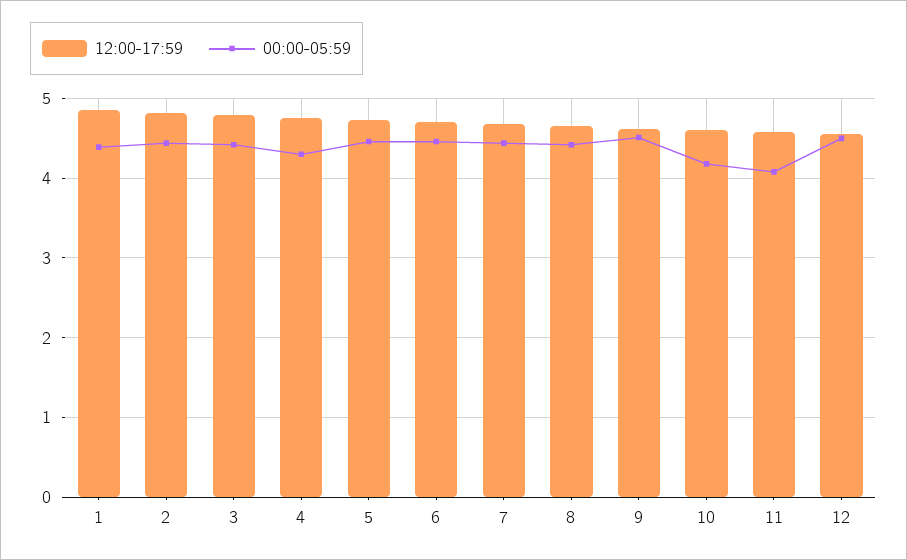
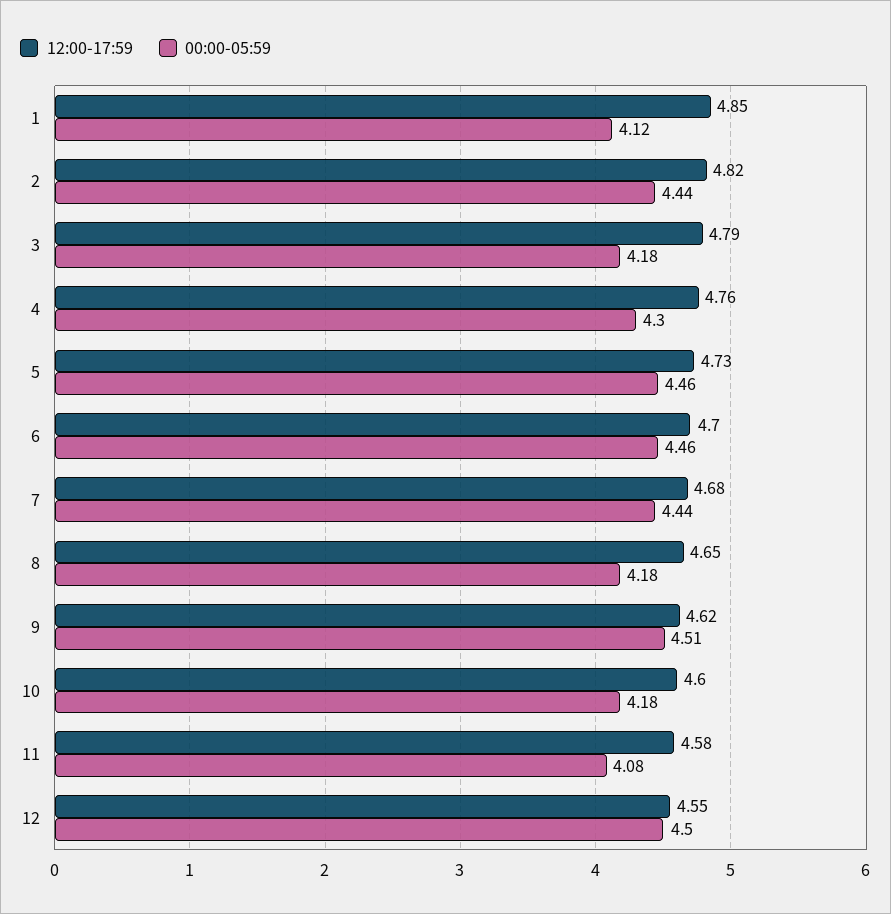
  {
    "12:00-17:59": {
      "1": 4.85,
      "2": 4.82,
      "3": 4.79,
      "4": 4.76,
      "5": 4.73,
      "6": 4.7,
      "7": 4.68,
      "8": 4.65,
      "9": 4.62,
      "10": 4.6,
      "11": 4.58,
      "12": 4.55
    },
    "00:00-05:59": {
-     "1": 4.4,
+     "1": 4.12,
      "2": 4.44,
-     "3": 4.4,
+     "3": 4.18,
      "4": 4.3,
      "5": 4.46,
      "6": 4.46,
      "7": 4.44,
-     "8": 4.4,
+     "8": 4.18,
      "9": 4.51,
      "10": 4.18,
      "11": 4.08,
      "12": 4.5
    }
  }

